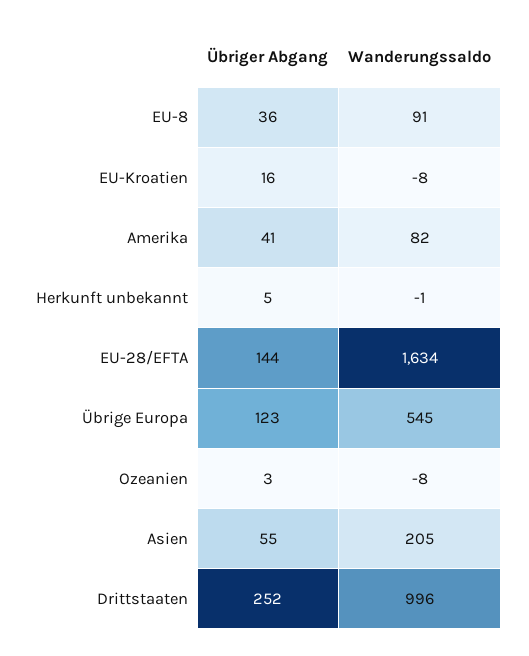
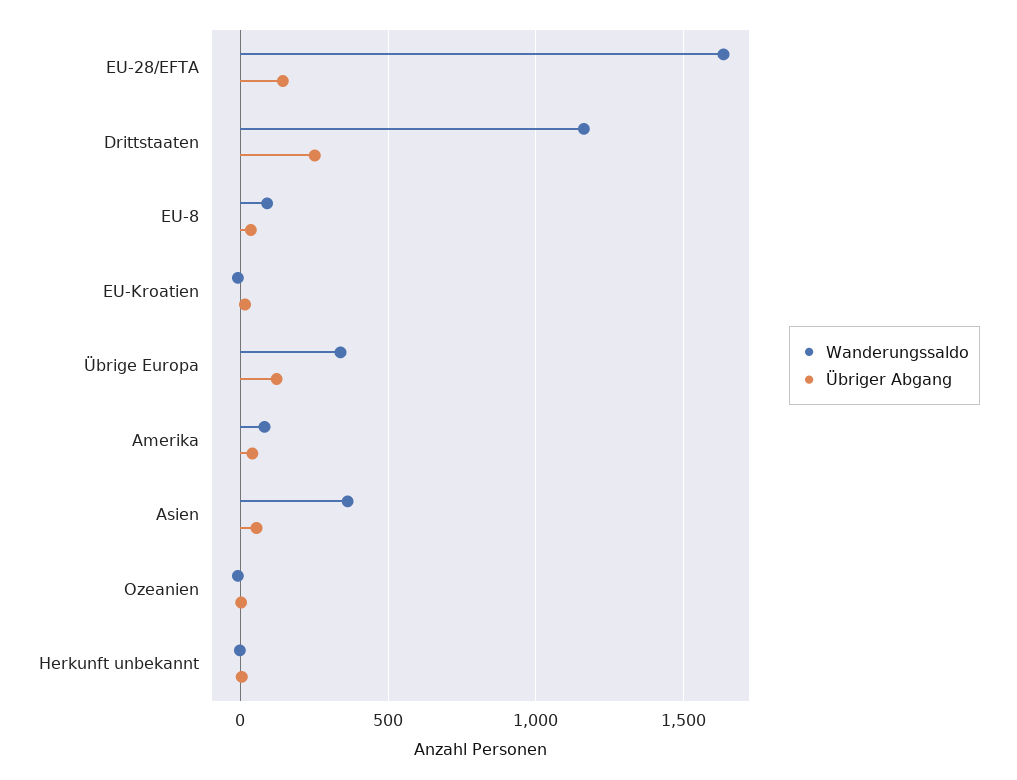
  {
    "Übriger Abgang": {
      "EU-8": 36,
      "EU-Kroatien": 16,
      "Amerika": 41,
      "Herkunft unbekannt": 5,
      "EU-28/EFTA": 144,
      "Übrige Europa": 123,
      "Ozeanien": 3,
      "Asien": 55,
      "Drittstaaten": 252
    },
    "Wanderungssaldo": {
      "EU-8": 91,
      "EU-Kroatien": -8,
      "Amerika": 82,
      "Herkunft unbekannt": -1,
      "EU-28/EFTA": 1634,
-     "Übrige Europa": 545,
+     "Übrige Europa": 350,
      "Ozeanien": -8,
-     "Asien": 205,
+     "Asien": 350,
-     "Drittstaaten": 996
+     "Drittstaaten": 1150
    }
  }

